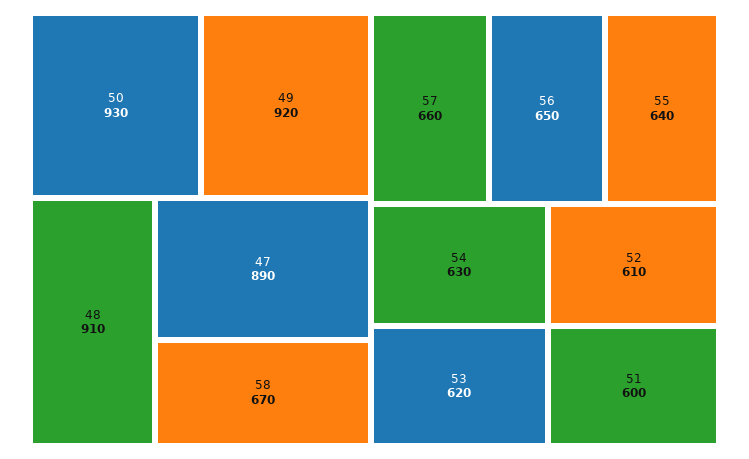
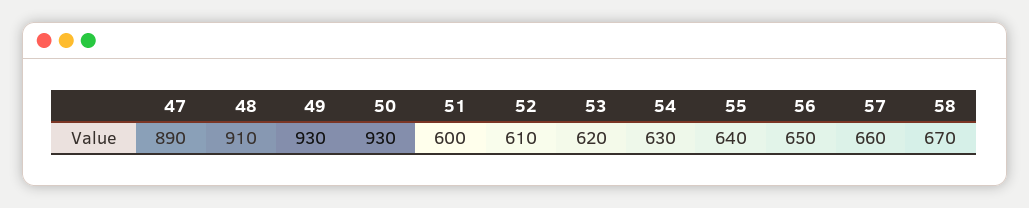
  {
    "50": 930,
-   "49": 920,
+   "49": 930,
    "48": 910,
    "47": 890,
    "58": 670,
    "57": 660,
    "56": 650,
    "55": 640,
    "54": 630,
    "53": 620,
    "52": 610,
    "51": 600
  }

